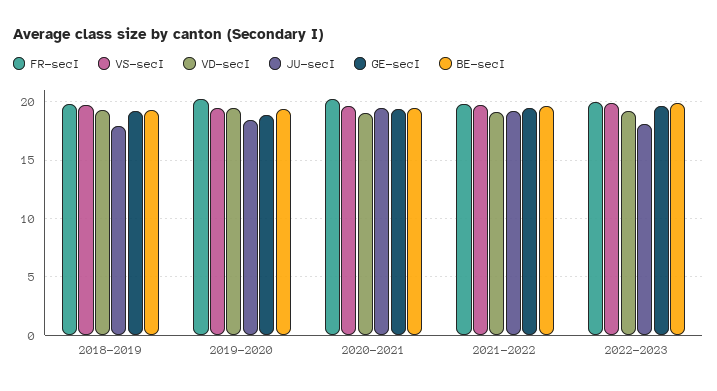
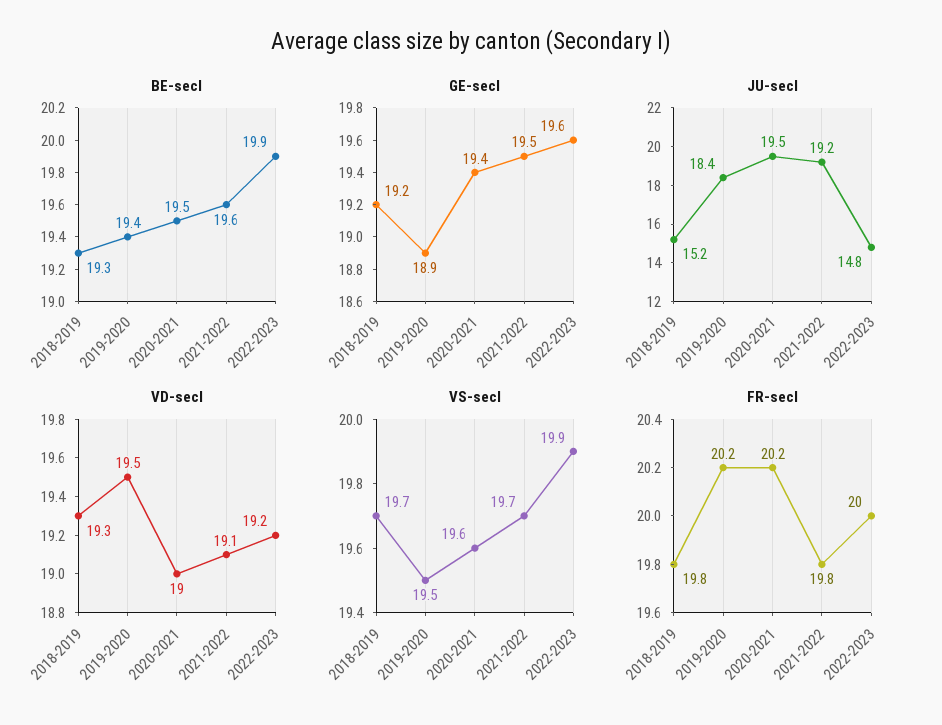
  {
    "FR-secI": {
      "2018-2019": 19.8,
      "2019-2020": 20.2,
      "2020-2021": 20.2,
      "2021-2022": 19.8,
      "2022-2023": 20
    },
    "VS-secI": {
      "2018-2019": 19.7,
      "2019-2020": 19.5,
      "2020-2021": 19.6,
      "2021-2022": 19.7,
      "2022-2023": 19.9
    },
    "VD-secI": {
      "2018-2019": 19.3,
      "2019-2020": 19.5,
      "2020-2021": 19,
      "2021-2022": 19.1,
      "2022-2023": 19.2
    },
    "JU-secI": {
-     "2018-2019": 18,
+     "2018-2019": 15.2,
      "2019-2020": 18.4,
      "2020-2021": 19.5,
      "2021-2022": 19.2,
-     "2022-2023": 18
+     "2022-2023": 14.8
    },
    "GE-secI": {
      "2018-2019": 19.2,
      "2019-2020": 18.9,
      "2020-2021": 19.4,
      "2021-2022": 19.5,
      "2022-2023": 19.6
    },
    "BE-secI": {
      "2018-2019": 19.3,
      "2019-2020": 19.4,
      "2020-2021": 19.5,
      "2021-2022": 19.6,
      "2022-2023": 19.9
    }
  }

